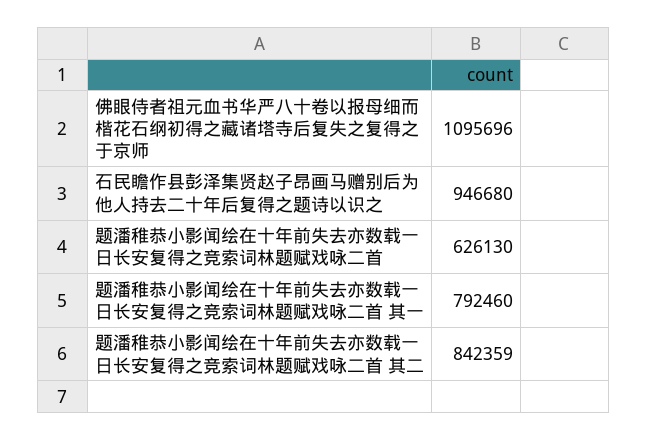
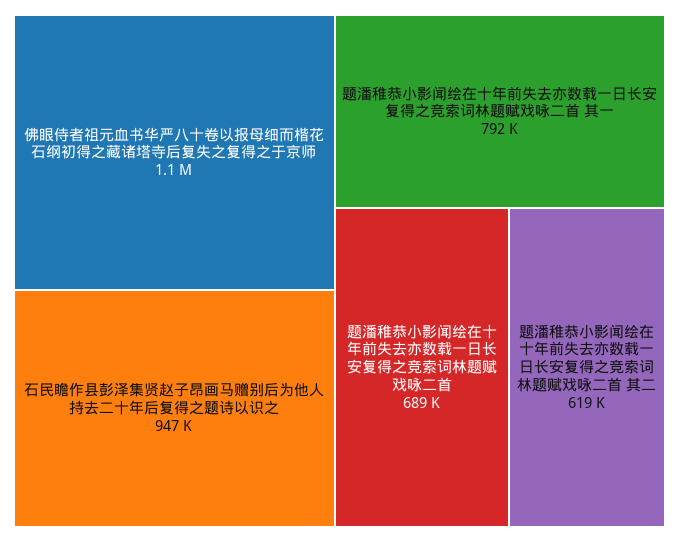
  {
    "佛眼侍者祖元血书华严八十卷以报母细而楷花石纲初得之藏诸塔寺后复失之复得之于京师": 1095696,
    "石民瞻作县彭泽集贤赵子昂画马赠别后为他人持去二十年后复得之题诗以识之": 946680,
-   "题潘稚恭小影闻绘在十年前失去亦数载一日长安复得之竞索词林题赋戏咏二首": 626130,
+   "题潘稚恭小影闻绘在十年前失去亦数载一日长安复得之竞索词林题赋戏咏二首": 689000,
    "题潘稚恭小影闻绘在十年前失去亦数载一日长安复得之竞索词林题赋戏咏二首 其一": 792460,
-   "题潘稚恭小影闻绘在十年前失去亦数载一日长安复得之竞索词林题赋戏咏二首 其二": 842359
+   "题潘稚恭小影闻绘在十年前失去亦数载一日长安复得之竞索词林题赋戏咏二首 其二": 619000
  }

